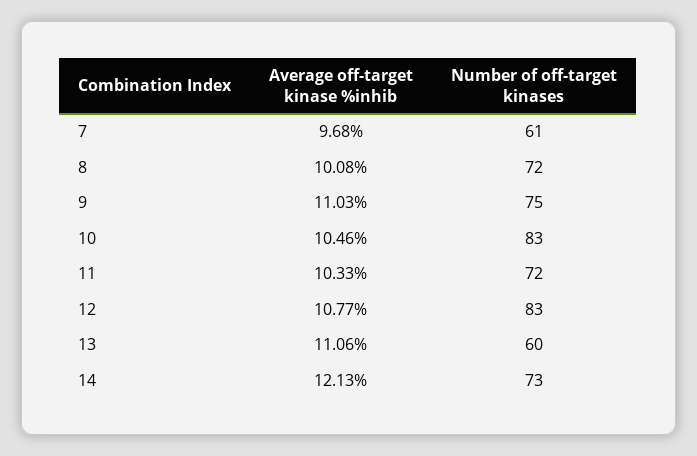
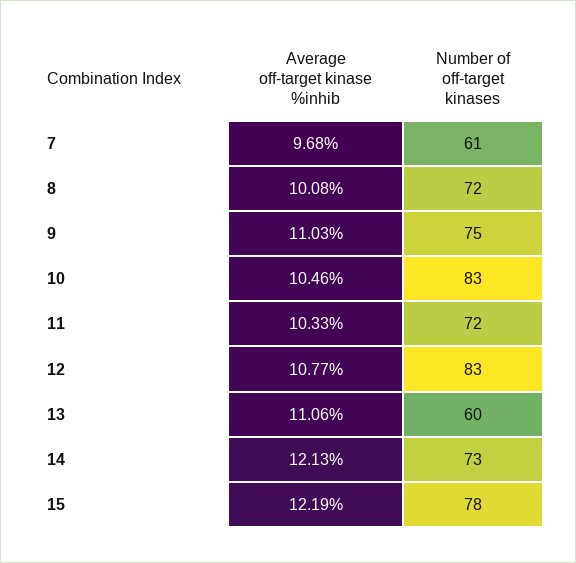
  {
    "Average off-target kinase %inhib": {
      "7": 9.68,
      "8": 10.08,
      "9": 11.03,
      "10": 10.46,
      "11": 10.33,
      "12": 10.77,
      "13": 11.06,
-     "14": 12.13
+     "14": 12.13,
+     "15": 12.19
    },
    "Number of off-target kinases": {
      "7": 61,
      "8": 72,
      "9": 75,
      "10": 83,
      "11": 72,
      "12": 83,
      "13": 60,
-     "14": 73
+     "14": 73,
+     "15": 78
    }
  }

